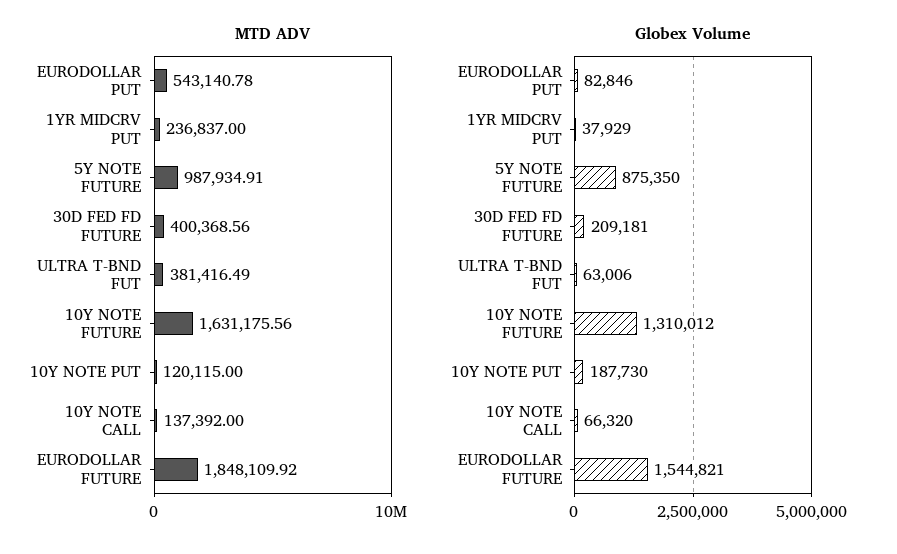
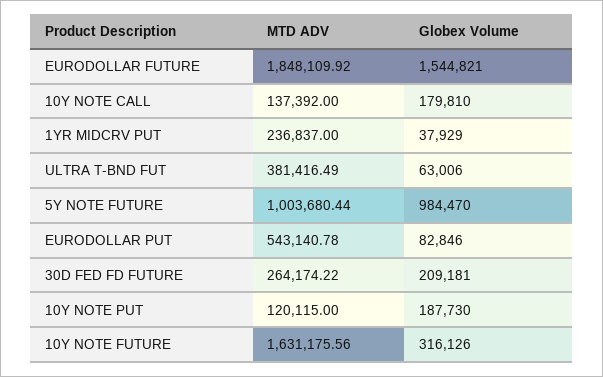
  {
    "MTD ADV": {
      "EURODOLLAR PUT": 543140.78,
      "1YR MIDCRV PUT": 236837,
-     "5Y NOTE FUTURE": 987934.91,
+     "5Y NOTE FUTURE": 1003680.44,
-     "30D FED FD FUTURE": 400368.56,
+     "30D FED FD FUTURE": 264174.22,
      "ULTRA T-BND FUT": 381416.49,
      "10Y NOTE FUTURE": 1631175.56,
      "10Y NOTE PUT": 120115,
      "10Y NOTE CALL": 137392,
      "EURODOLLAR FUTURE": 1848109.92
    },
    "Globex Volume": {
      "EURODOLLAR PUT": 82846,
      "1YR MIDCRV PUT": 37929,
-     "5Y NOTE FUTURE": 875350,
+     "5Y NOTE FUTURE": 984470,
      "30D FED FD FUTURE": 209181,
      "ULTRA T-BND FUT": 63006,
-     "10Y NOTE FUTURE": 1310012,
+     "10Y NOTE FUTURE": 316126,
      "10Y NOTE PUT": 187730,
-     "10Y NOTE CALL": 66320,
+     "10Y NOTE CALL": 179810,
      "EURODOLLAR FUTURE": 1544821
    }
  }

